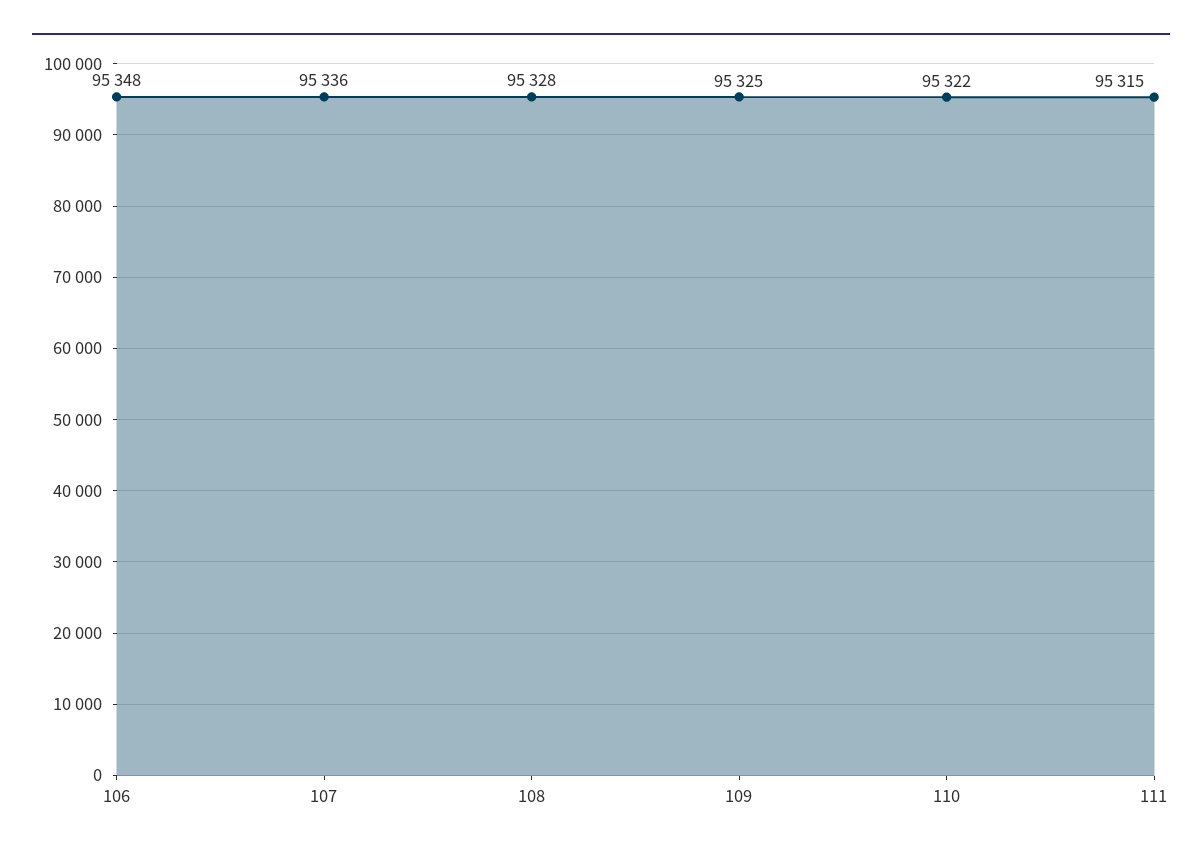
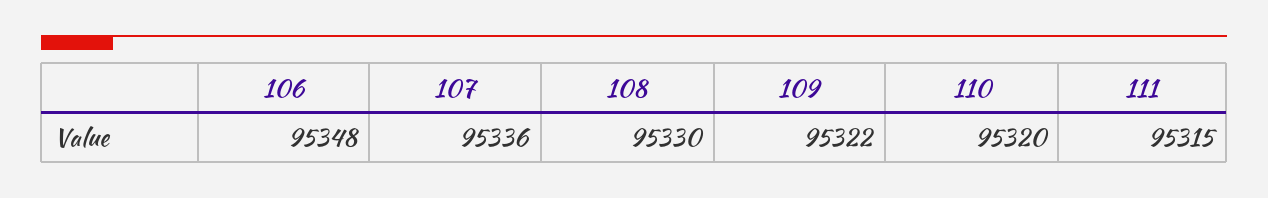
  {
    "106": 95348,
    "107": 95336,
-   "108": 95328,
+   "108": 95330,
-   "109": 95325,
+   "109": 95322,
-   "110": 95322,
+   "110": 95320,
    "111": 95315
  }

